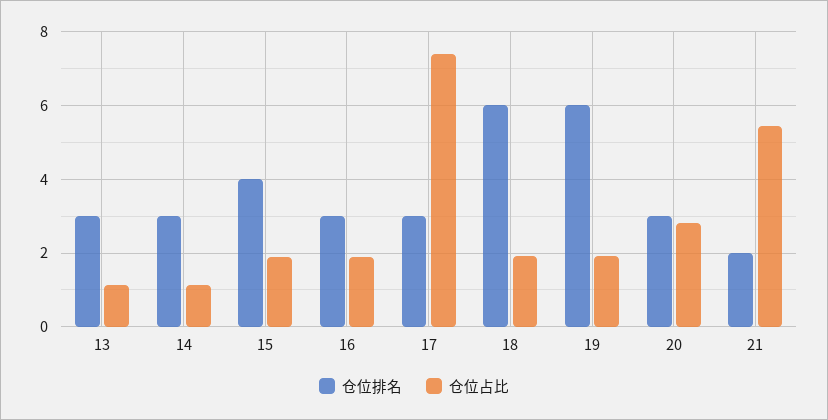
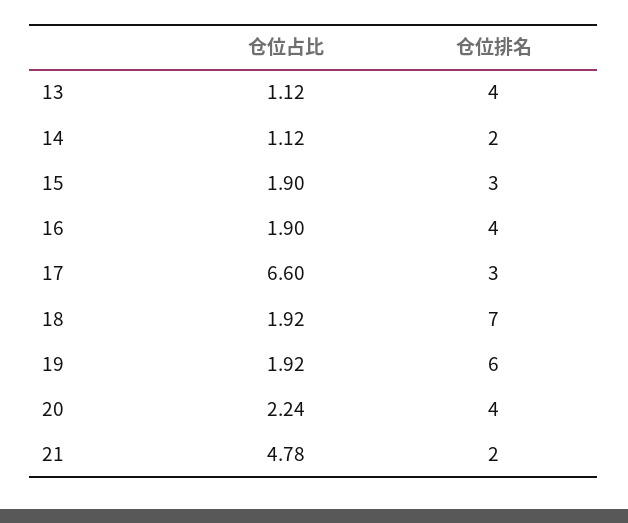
  {
    "仓位排名": {
-     "13": 3,
+     "13": 4,
-     "14": 3,
+     "14": 2,
-     "15": 4,
+     "15": 3,
-     "16": 3,
+     "16": 4,
      "17": 3,
-     "18": 6,
+     "18": 7,
      "19": 6,
-     "20": 3,
+     "20": 4,
      "21": 2
    },
    "仓位占比": {
      "13": 1.12,
      "14": 1.12,
      "15": 1.9,
      "16": 1.9,
-     "17": 7.4,
+     "17": 6.6,
      "18": 1.92,
      "19": 1.92,
-     "20": 2.8,
+     "20": 2.24,
-     "21": 5.4
+     "21": 4.78
    }
  }

